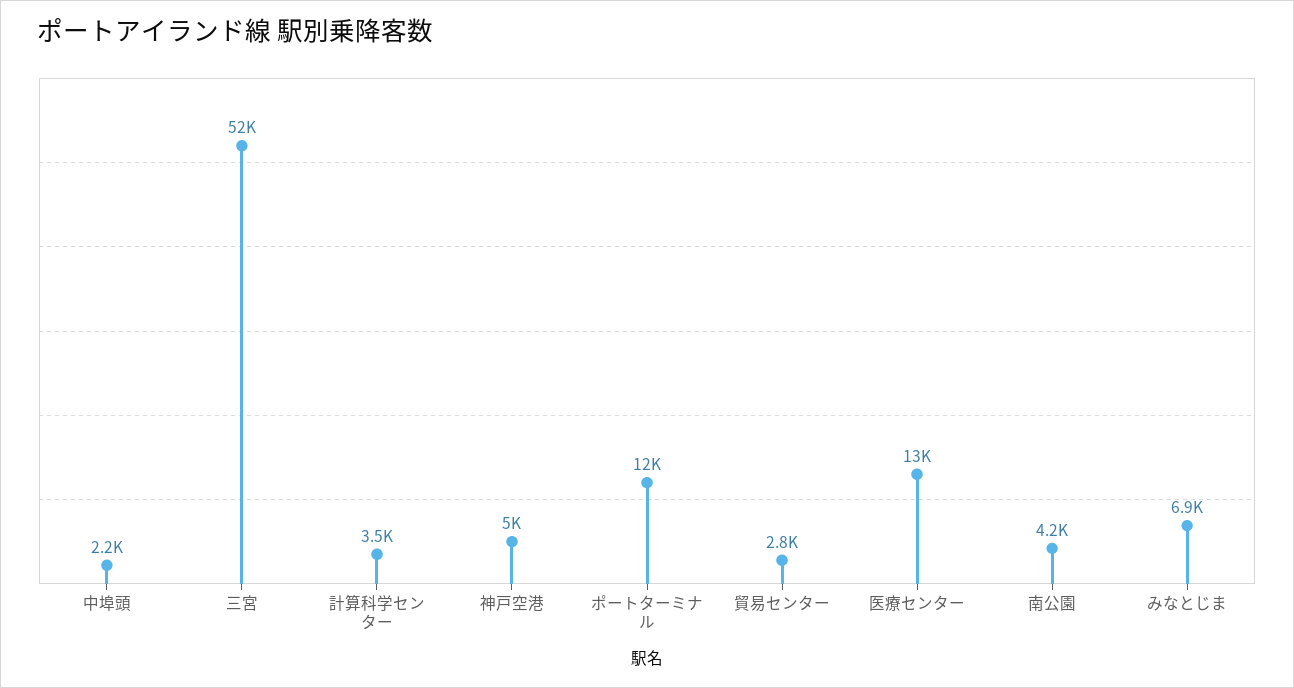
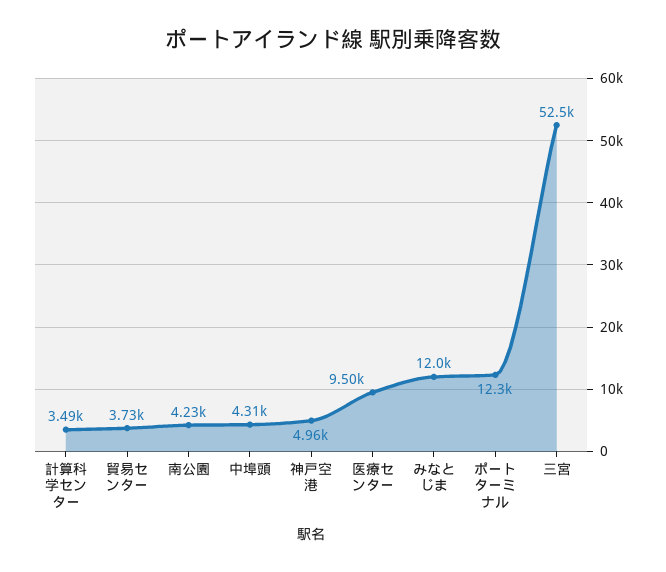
  {
-   "中埠頭": 2200,
+   "中埠頭": 4310,
    "三宮": 52500,
    "計算科学センター": 3490,
    "神戸空港": 4960,
    "ポートターミナル": 12300,
-   "貿易センター": 2800,
+   "貿易センター": 3730,
-   "医療センター": 13000,
+   "医療センター": 9500,
    "南公園": 4230,
-   "みなとじま": 6900
+   "みなとじま": 12000
  }

